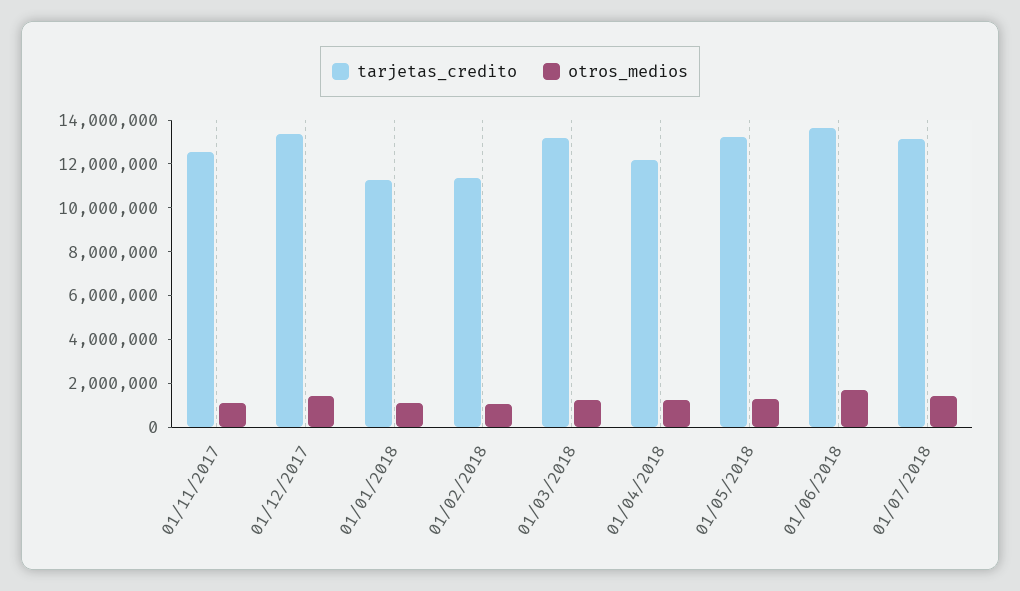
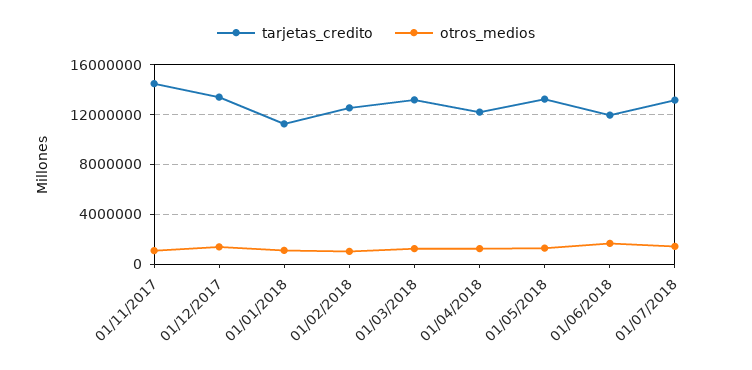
  {
    "tarjetas_credito": {
-     "01/11/2017": 12500000,
+     "01/11/2017": 14500000,
      "01/12/2017": 13500000,
      "01/01/2018": 11500000,
-     "01/02/2018": 11500000,
+     "01/02/2018": 12500000,
      "01/03/2018": 13000000,
      "01/04/2018": 12000000,
      "01/05/2018": 13000000,
-     "01/06/2018": 13500000,
+     "01/06/2018": 12000000,
      "01/07/2018": 13000000
    },
    "otros_medios": {
      "01/11/2017": 1000000,
      "01/12/2017": 1500000,
      "01/01/2018": 1000000,
      "01/02/2018": 1000000,
      "01/03/2018": 1500000,
      "01/04/2018": 1500000,
      "01/05/2018": 1500000,
      "01/06/2018": 1500000,
      "01/07/2018": 1500000
    }
  }

